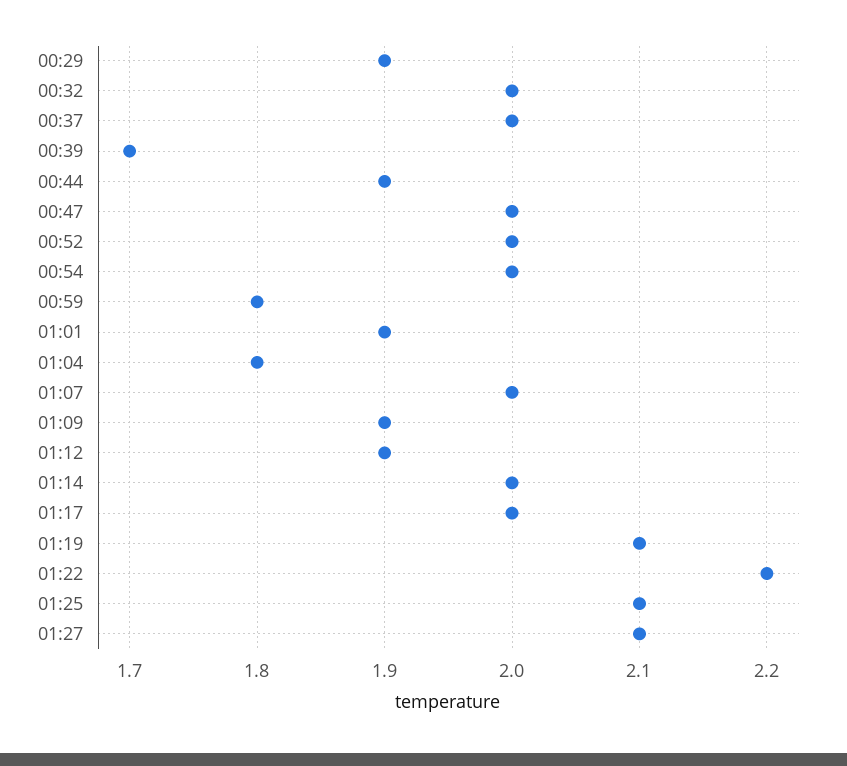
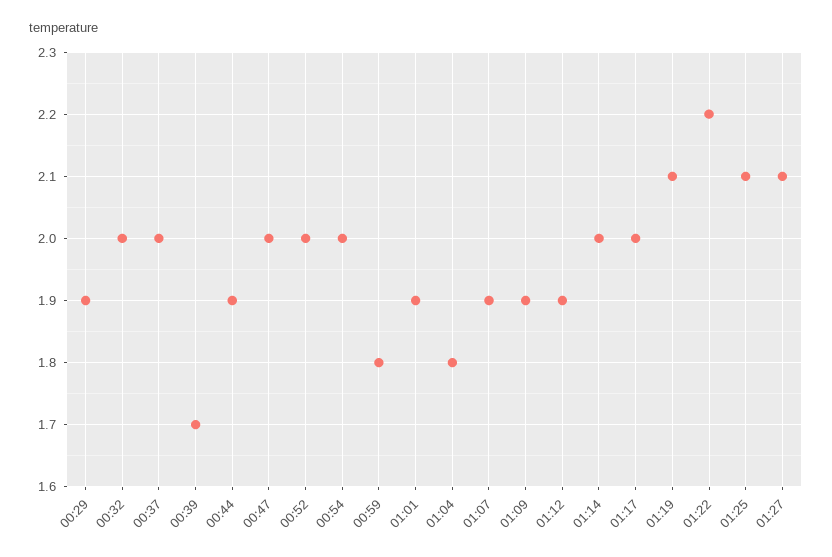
  {
    "00:29": 1.9,
    "00:32": 2,
    "00:37": 2,
    "00:39": 1.7,
    "00:44": 1.9,
    "00:47": 2,
    "00:52": 2,
    "00:54": 2,
    "00:59": 1.8,
    "01:01": 1.9,
    "01:04": 1.8,
-   "01:07": 2,
+   "01:07": 1.9,
    "01:09": 1.9,
    "01:12": 1.9,
    "01:14": 2,
    "01:17": 2,
    "01:19": 2.1,
    "01:22": 2.2,
    "01:25": 2.1,
    "01:27": 2.1
  }

